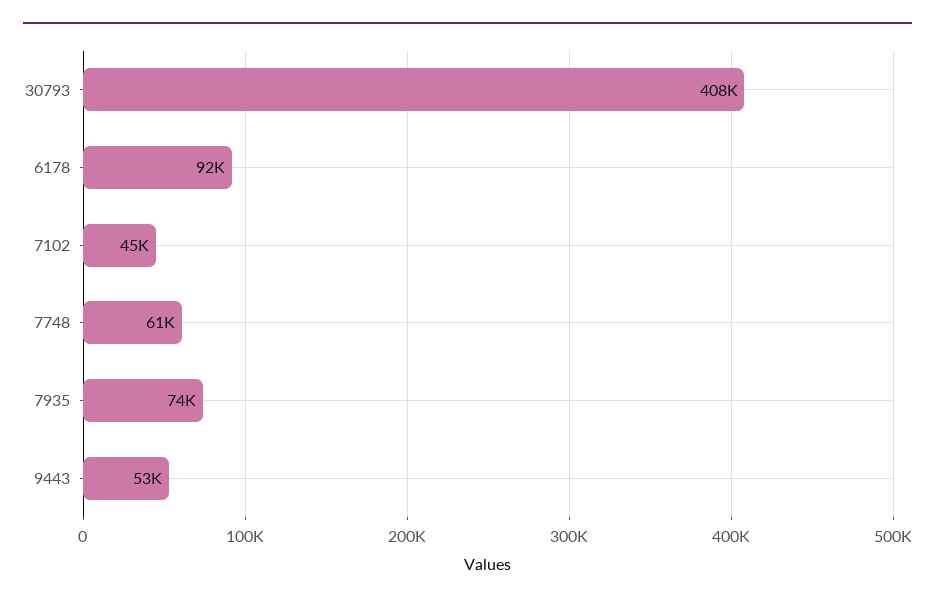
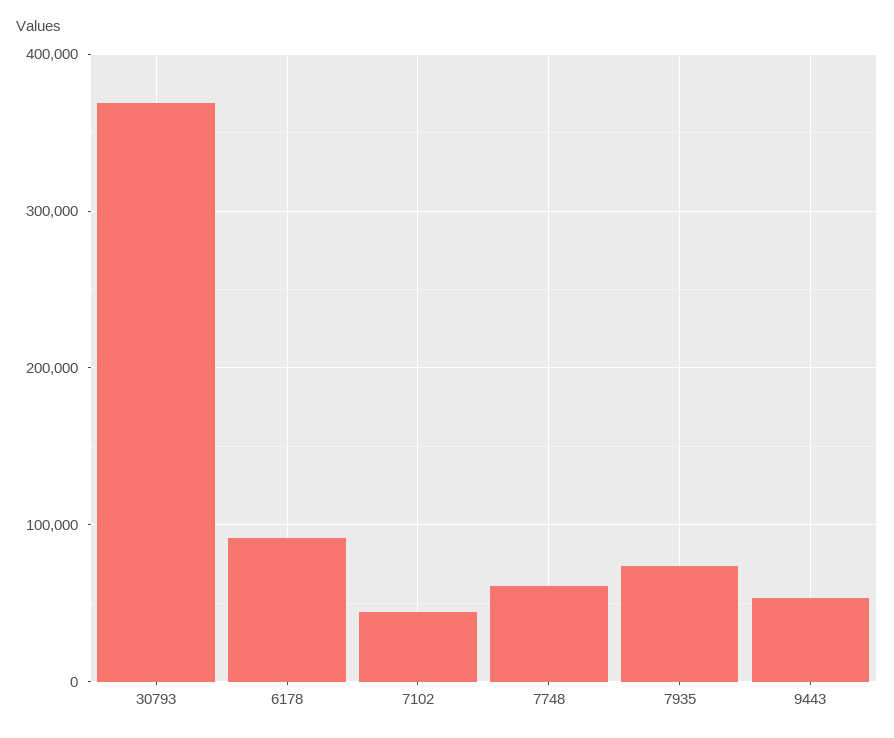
  {
-   "30793": 408000,
+   "30793": 370000,
    "6178": 92000,
    "7102": 45000,
    "7748": 61000,
    "7935": 74000,
    "9443": 53000
  }

